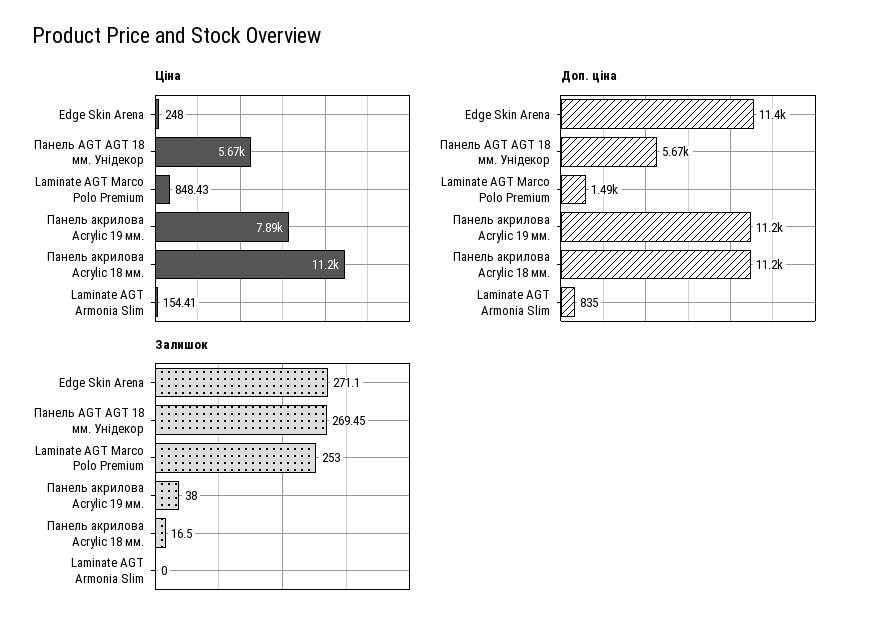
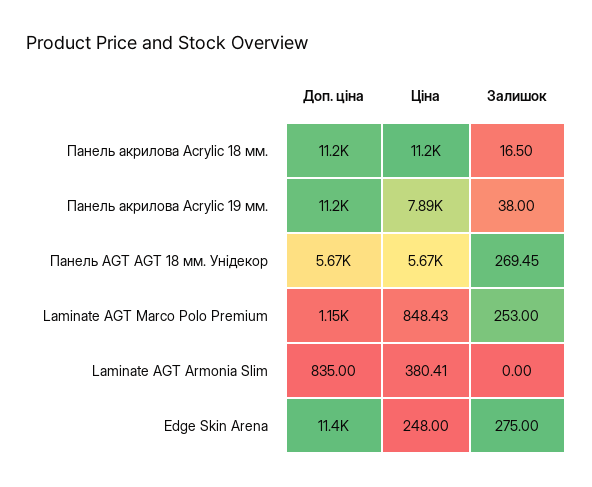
  {
    "Ціна": {
      "Edge Skin Arena": 248,
      "Панель AGT AGT 18 мм. Унідекор": 5670,
      "Laminate AGT Marco Polo Premium": 848.43,
      "Панель акрилова Acrylic 19 мм.": 7890,
      "Панель акрилова Acrylic 18 мм.": 11200,
-     "Laminate AGT Armonia Slim": 154.41
+     "Laminate AGT Armonia Slim": 380.41
    },
    "Доп. ціна": {
      "Edge Skin Arena": 11400,
      "Панель AGT AGT 18 мм. Унідекор": 5670,
-     "Laminate AGT Marco Polo Premium": 1490,
+     "Laminate AGT Marco Polo Premium": 1150,
      "Панель акрилова Acrylic 19 мм.": 11200,
      "Панель акрилова Acrylic 18 мм.": 11200,
      "Laminate AGT Armonia Slim": 835
    },
    "Залишок": {
-     "Edge Skin Arena": 271.1,
+     "Edge Skin Arena": 275,
      "Панель AGT AGT 18 мм. Унідекор": 269.45,
      "Laminate AGT Marco Polo Premium": 253,
      "Панель акрилова Acrylic 19 мм.": 38,
      "Панель акрилова Acrylic 18 мм.": 16.5,
      "Laminate AGT Armonia Slim": 0
    }
  }

